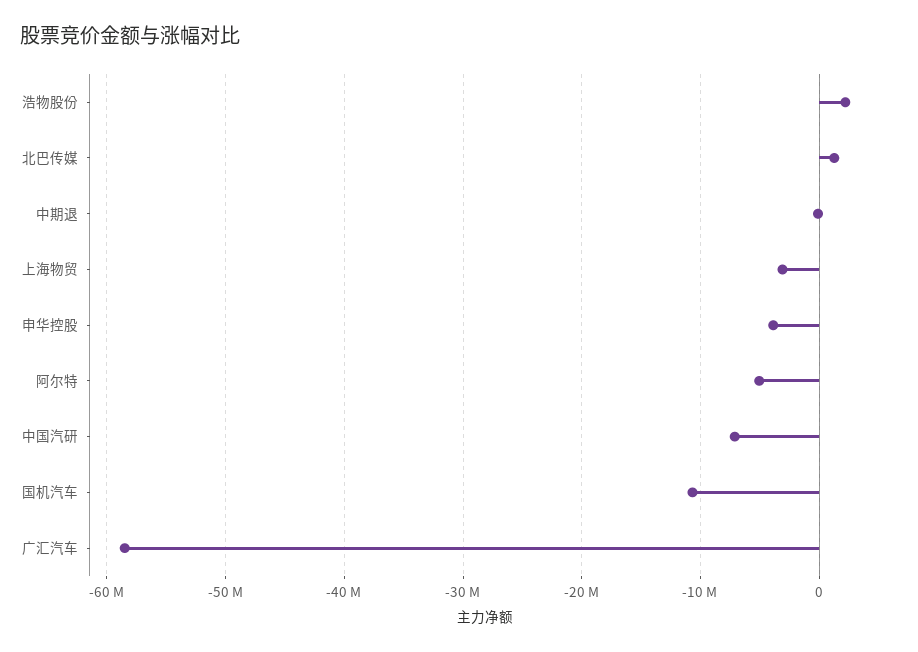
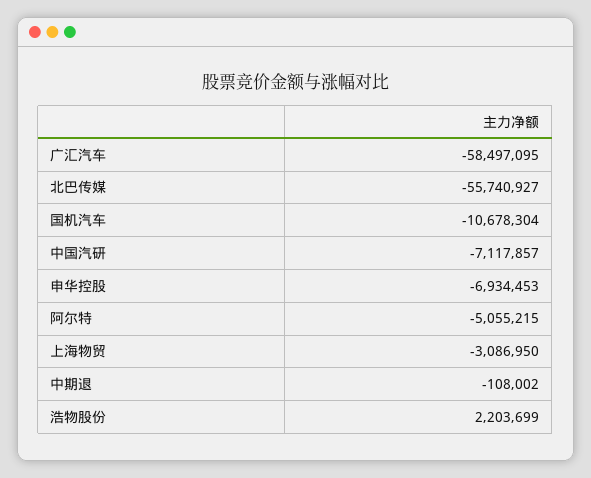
  {
    "浩物股份": 2203699,
-   "北巴传媒": 1000000,
+   "北巴传媒": -55740927,
    "中期退": -108002,
    "上海物贸": -3086950,
-   "申华控股": -4000000,
+   "申华控股": -6934453,
    "阿尔特": -5055215,
    "中国汽研": -7117857,
    "国机汽车": -10678304,
    "广汇汽车": -58497095
  }

